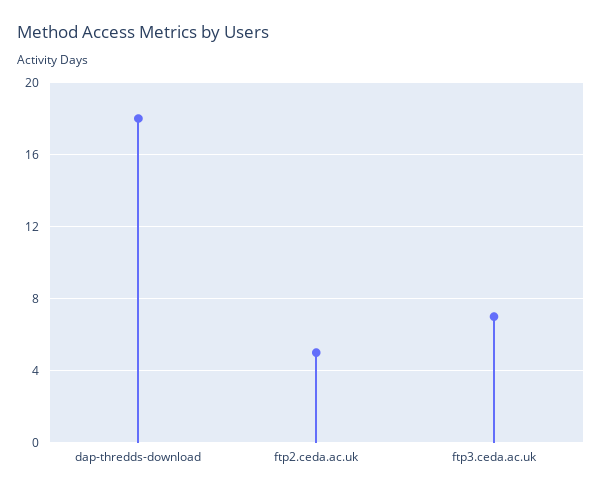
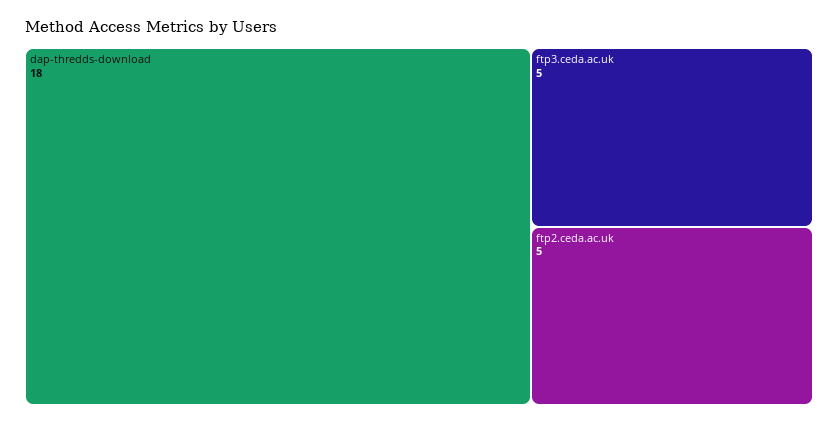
  {
    "dap-thredds-download": 18,
    "ftp2.ceda.ac.uk": 5,
-   "ftp3.ceda.ac.uk": 7
+   "ftp3.ceda.ac.uk": 5
  }

